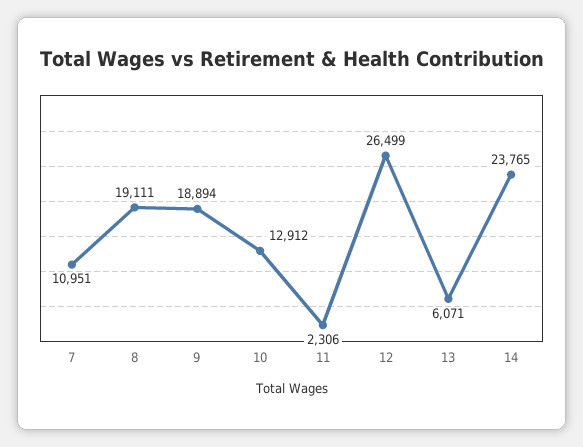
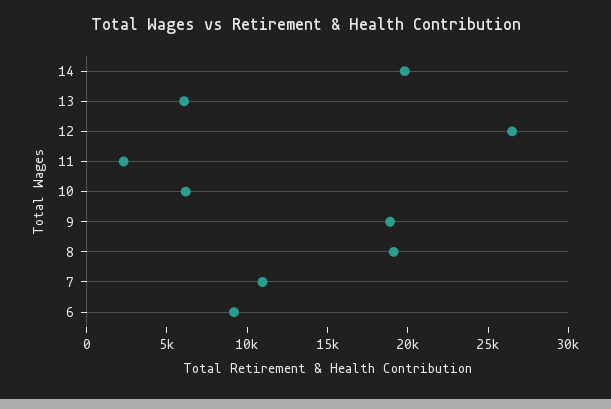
  {
    "7": 10951,
    "8": 19111,
    "9": 18894,
-   "10": 12912,
+   "10": 6000,
    "11": 2306,
    "12": 26499,
    "13": 6071,
-   "14": 23765
+   "14": 20000,
+   "6": 9000
  }

